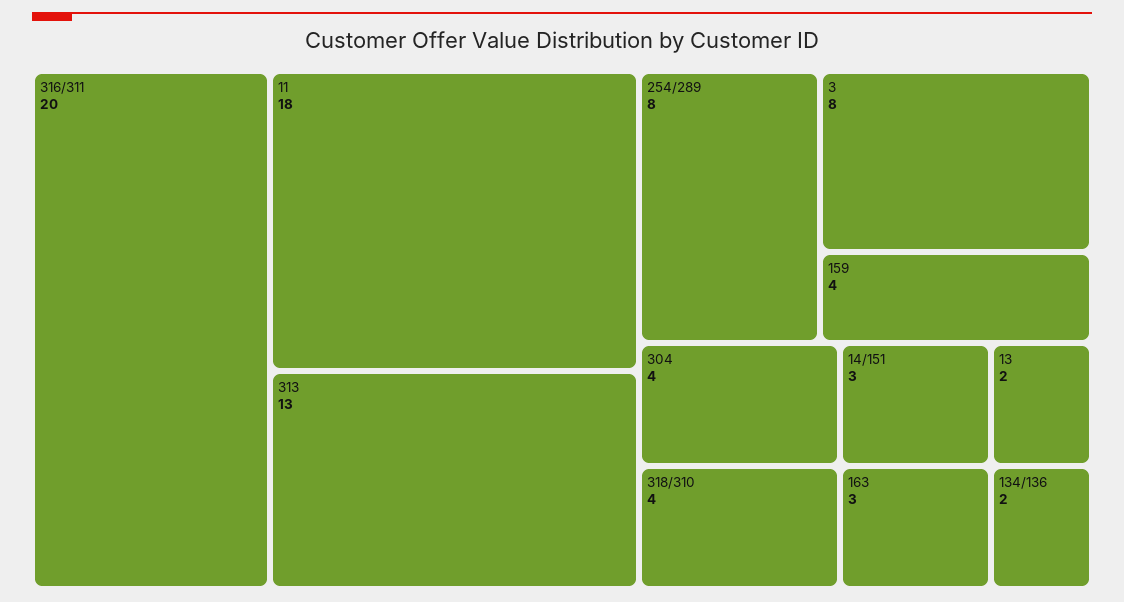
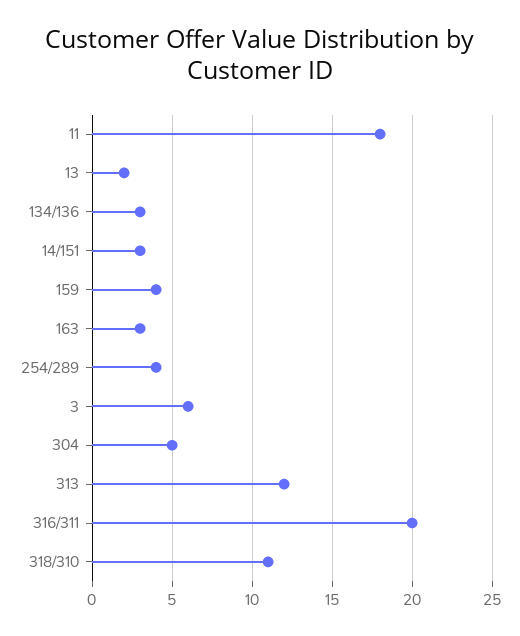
  {
    "316/311": 20,
    "11": 18,
-   "313": 13,
+   "313": 12,
-   "254/289": 8,
+   "254/289": 4,
-   "3": 8,
+   "3": 6,
    "159": 4,
-   "304": 4,
+   "304": 5,
-   "318/310": 4,
+   "318/310": 11,
    "14/151": 3,
    "163": 3,
    "13": 2,
-   "134/136": 2
+   "134/136": 3
  }

